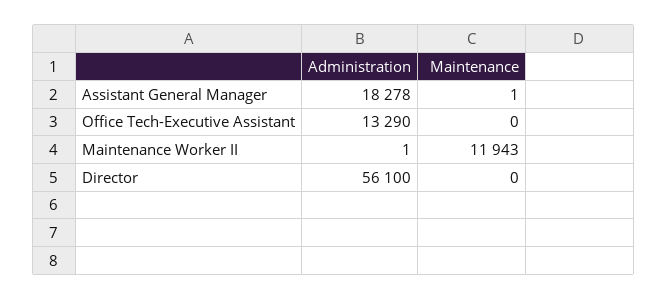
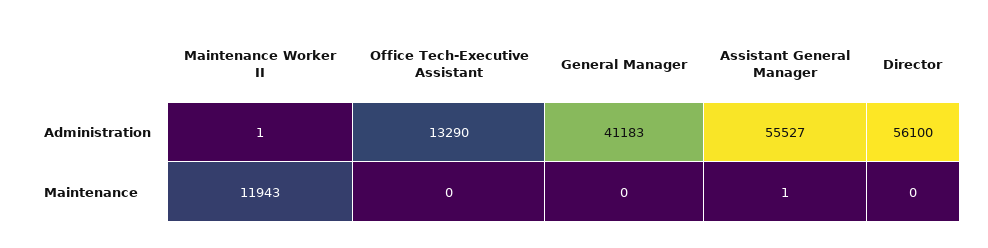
  {
    "Administration": {
-     "Assistant General Manager": 18278,
+     "Assistant General Manager": 55527,
      "Office Tech-Executive Assistant": 13290,
      "Maintenance Worker II": 1,
-     "Director": 56100
+     "Director": 56100,
+     "General Manager": 41183
    },
    "Maintenance": {
      "Assistant General Manager": 1,
      "Office Tech-Executive Assistant": 0,
      "Maintenance Worker II": 11943,
-     "Director": 0
+     "Director": 0,
+     "General Manager": 0
    }
  }

